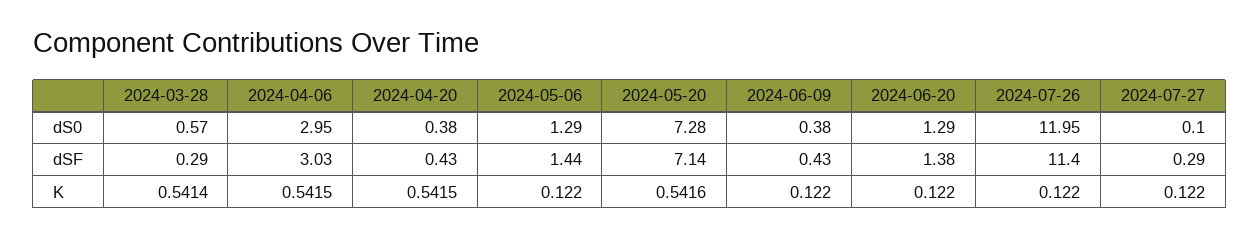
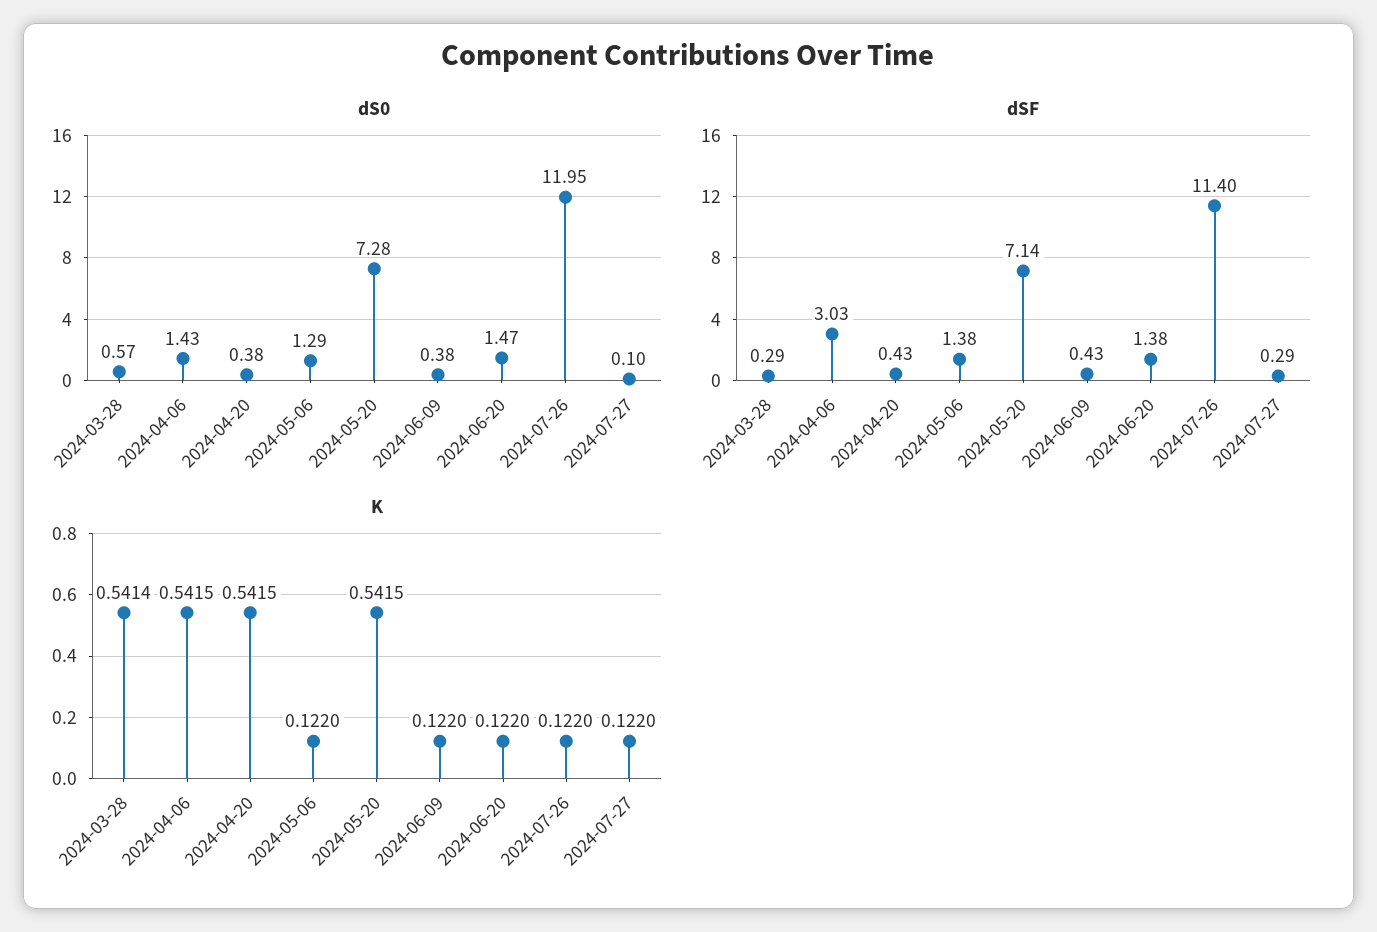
  {
    "dS0": {
      "2024-03-28": 0.57,
-     "2024-04-06": 2.95,
+     "2024-04-06": 1.43,
      "2024-04-20": 0.38,
      "2024-05-06": 1.29,
      "2024-05-20": 7.28,
      "2024-06-09": 0.38,
-     "2024-06-20": 1.29,
+     "2024-06-20": 1.47,
      "2024-07-26": 11.95,
      "2024-07-27": 0.1
    },
    "dSF": {
      "2024-03-28": 0.29,
      "2024-04-06": 3.03,
      "2024-04-20": 0.43,
-     "2024-05-06": 1.44,
+     "2024-05-06": 1.38,
      "2024-05-20": 7.14,
      "2024-06-09": 0.43,
      "2024-06-20": 1.38,
      "2024-07-26": 11.4,
      "2024-07-27": 0.29
    },
    "K": {
      "2024-03-28": 0.5414,
      "2024-04-06": 0.5415,
      "2024-04-20": 0.5415,
      "2024-05-06": 0.122,
-     "2024-05-20": 0.5416,
+     "2024-05-20": 0.5415,
      "2024-06-09": 0.122,
      "2024-06-20": 0.122,
      "2024-07-26": 0.122,
      "2024-07-27": 0.122
    }
  }

